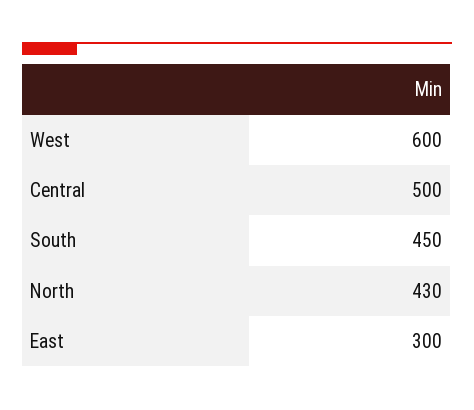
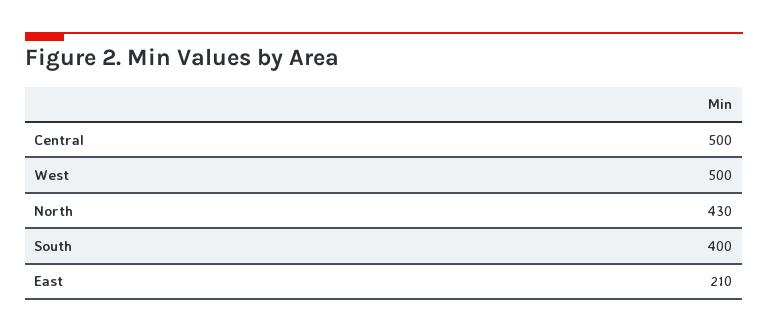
  {
-   "West": 600,
+   "West": 500,
    "Central": 500,
-   "South": 450,
+   "South": 400,
    "North": 430,
-   "East": 300
+   "East": 210
  }

